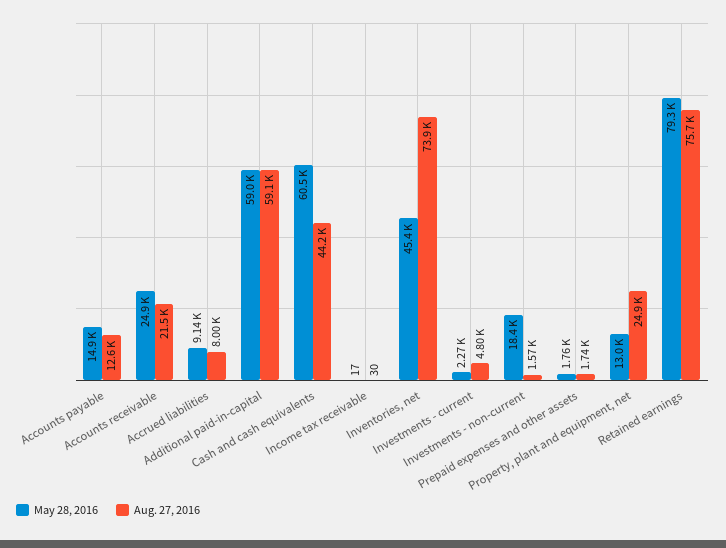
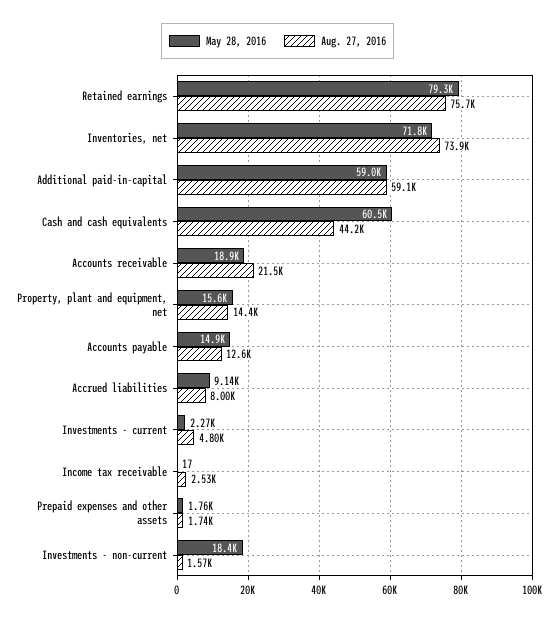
  {
    "May 28, 2016": {
      "Accounts payable": 14900,
-     "Accounts receivable": 24900,
+     "Accounts receivable": 18900,
      "Accrued liabilities": 9140,
      "Additional paid-in-capital": 59000,
      "Cash and cash equivalents": 60500,
      "Income tax receivable": 17,
-     "Inventories, net": 45400,
+     "Inventories, net": 71800,
      "Investments - current": 2270,
      "Investments - non-current": 18400,
      "Prepaid expenses and other assets": 1760,
-     "Property, plant and equipment, net": 13000,
+     "Property, plant and equipment, net": 15600,
      "Retained earnings": 79300
    },
    "Aug. 27, 2016": {
      "Accounts payable": 12600,
      "Accounts receivable": 21500,
      "Accrued liabilities": 8000,
      "Additional paid-in-capital": 59100,
      "Cash and cash equivalents": 44200,
-     "Income tax receivable": 30,
+     "Income tax receivable": 2530,
      "Inventories, net": 73900,
      "Investments - current": 4800,
      "Investments - non-current": 1570,
      "Prepaid expenses and other assets": 1740,
-     "Property, plant and equipment, net": 24900,
+     "Property, plant and equipment, net": 14400,
      "Retained earnings": 75700
    }
  }

